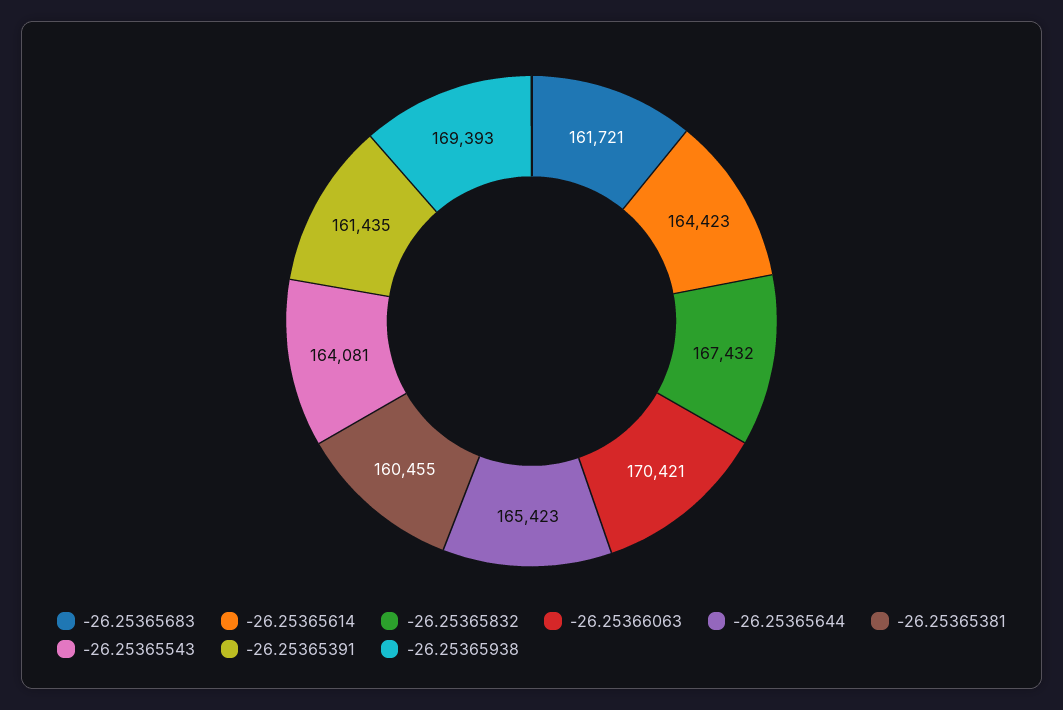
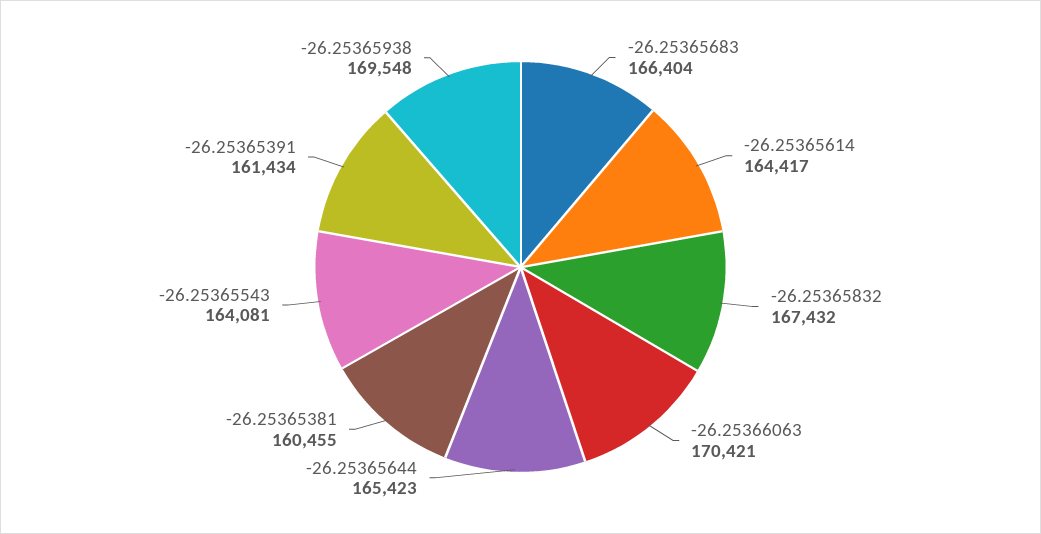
  {
-   "-26.25365683": 161721,
+   "-26.25365683": 166404,
-   "-26.25365614": 164423,
+   "-26.25365614": 164417,
    "-26.25365832": 167432,
    "-26.25366063": 170421,
    "-26.25365644": 165423,
    "-26.25365381": 160455,
    "-26.25365543": 164081,
-   "-26.25365391": 161435,
+   "-26.25365391": 161434,
-   "-26.25365938": 169393
+   "-26.25365938": 169548
  }

